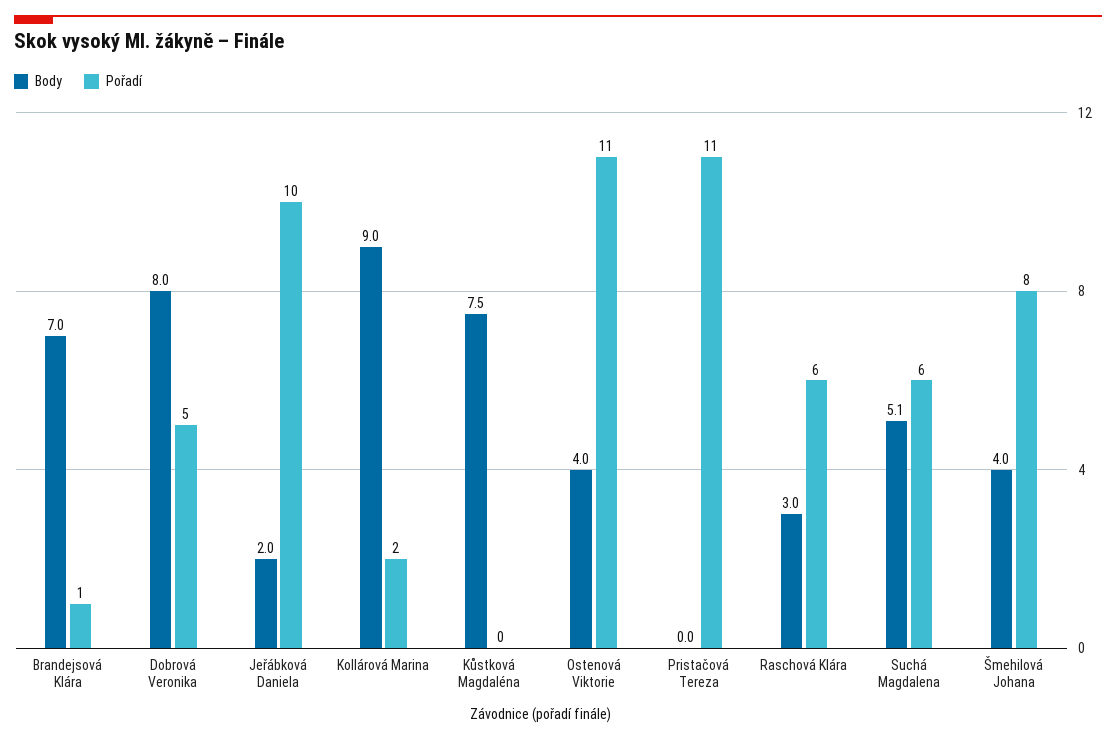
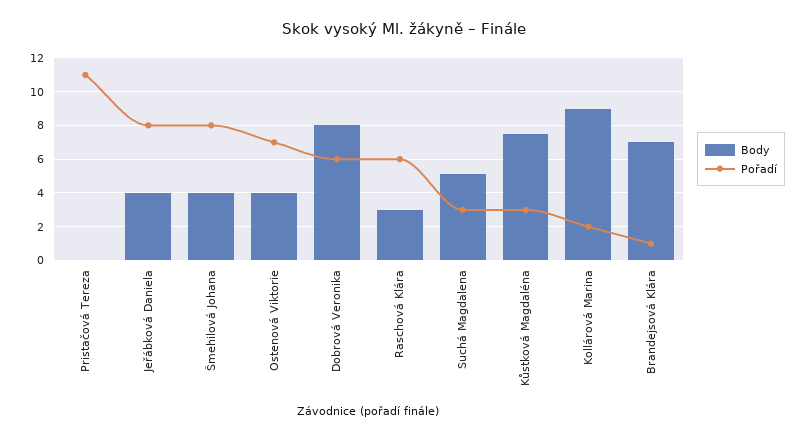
  {
    "Body": {
      "Brandejsová Klára": 7,
      "Dobrová Veronika": 8,
-     "Jeřábková Daniela": 2,
+     "Jeřábková Daniela": 4,
      "Kollárová Marina": 9,
      "Kůstková Magdaléna": 7.5,
      "Ostenová Viktorie": 4,
      "Pristačová Tereza": 0,
      "Raschová Klára": 3,
      "Suchá Magdalena": 5.1,
      "Šmehilová Johana": 4
    },
    "Pořadí": {
      "Brandejsová Klára": 1,
-     "Dobrová Veronika": 5,
+     "Dobrová Veronika": 6,
-     "Jeřábková Daniela": 10,
+     "Jeřábková Daniela": 8,
      "Kollárová Marina": 2,
-     "Kůstková Magdaléna": 0,
+     "Kůstková Magdaléna": 3,
-     "Ostenová Viktorie": 11,
+     "Ostenová Viktorie": 7,
      "Pristačová Tereza": 11,
      "Raschová Klára": 6,
-     "Suchá Magdalena": 6,
+     "Suchá Magdalena": 3,
      "Šmehilová Johana": 8
    }
  }

